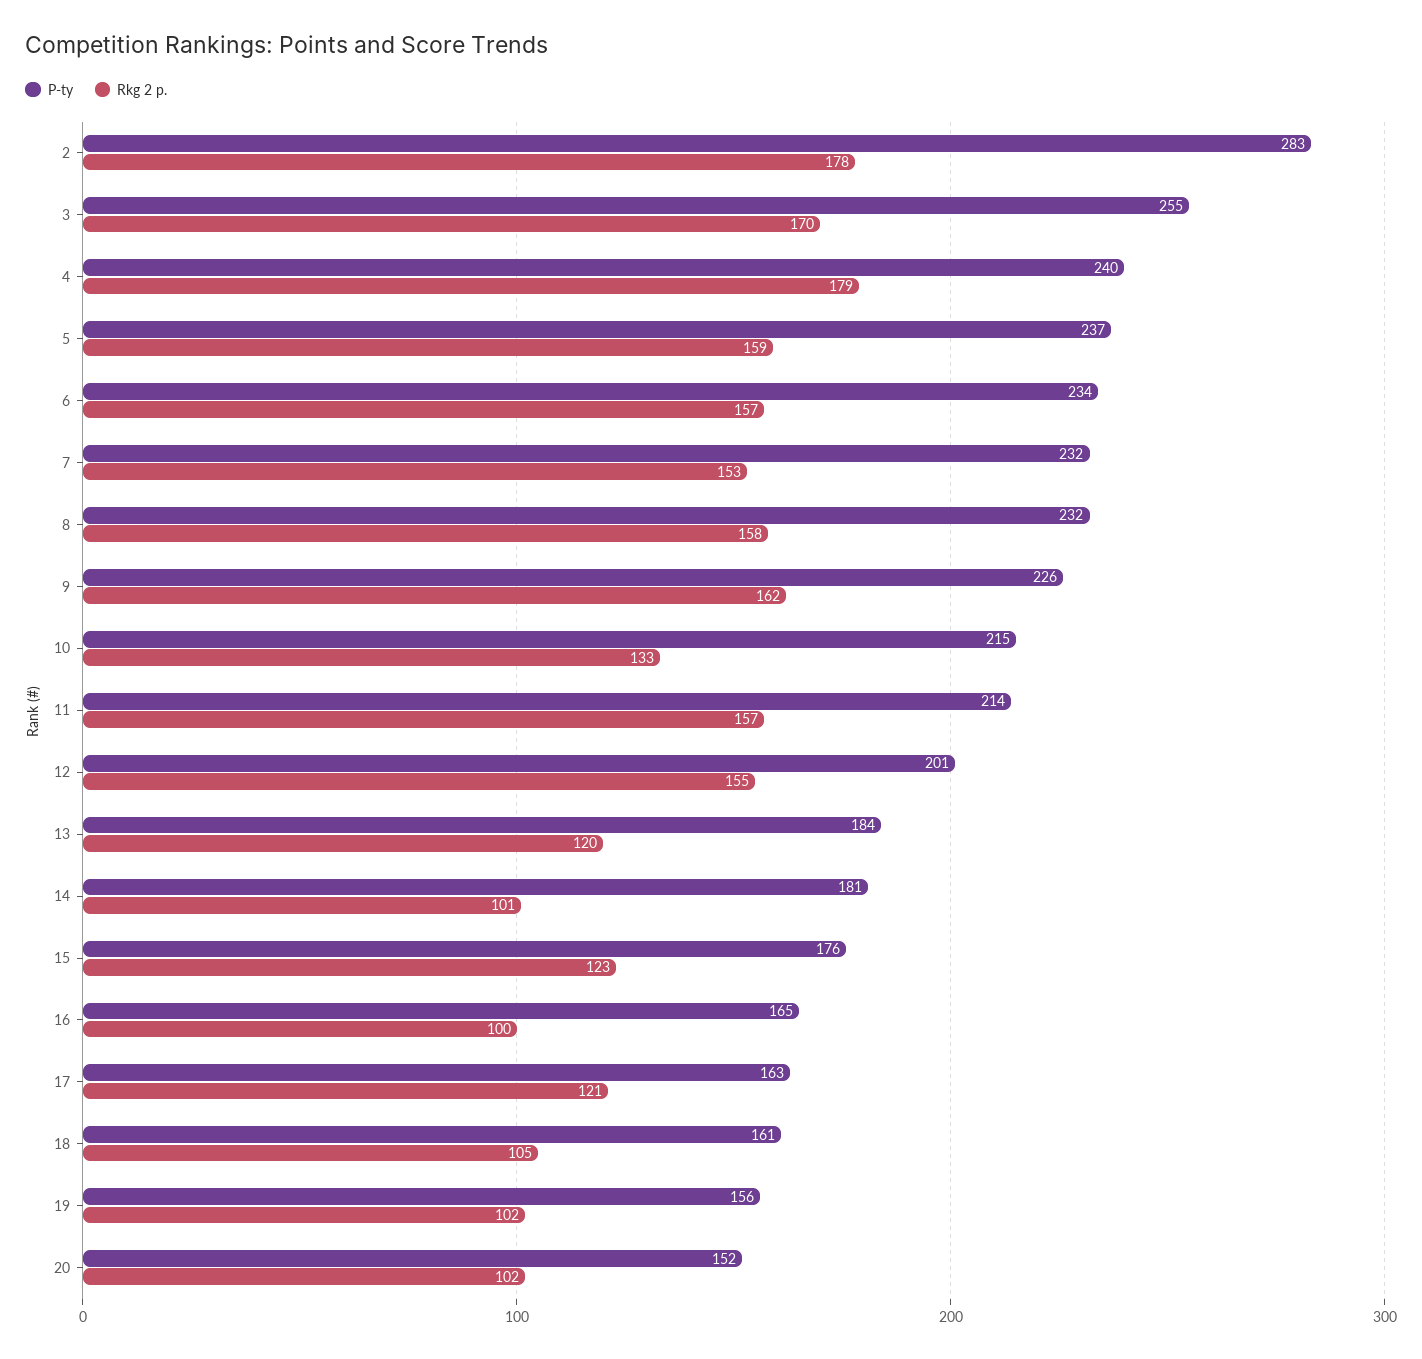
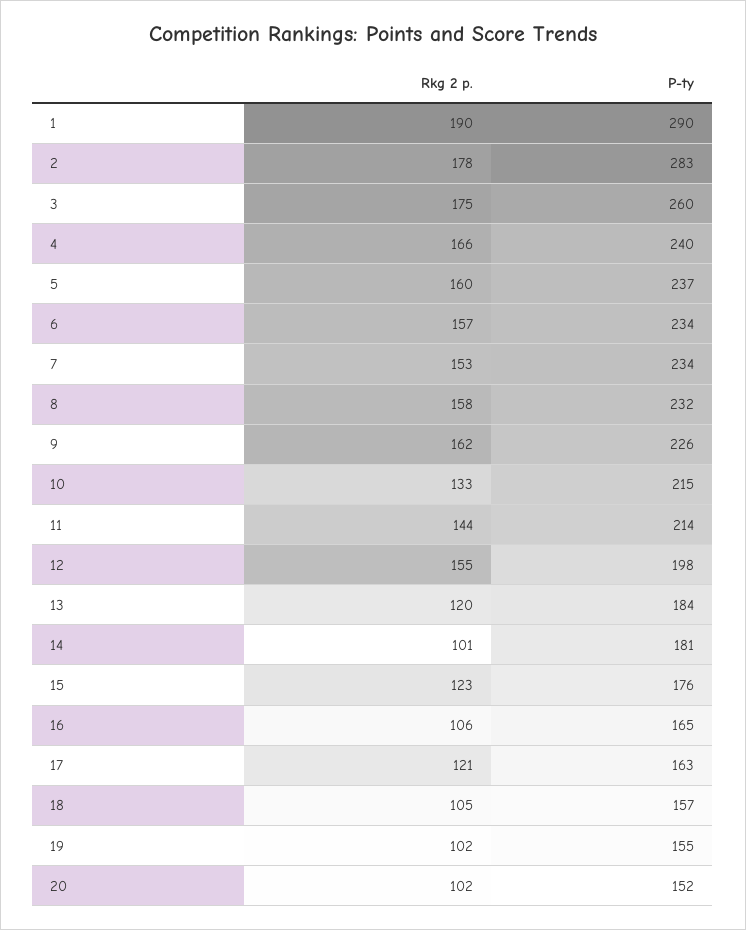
  {
    "P-ty": {
      "2": 283,
-     "3": 255,
+     "3": 260,
      "4": 240,
      "5": 237,
      "6": 234,
-     "7": 232,
+     "7": 234,
      "8": 232,
      "9": 226,
      "10": 215,
      "11": 214,
-     "12": 201,
+     "12": 198,
      "13": 184,
      "14": 181,
      "15": 176,
      "16": 165,
      "17": 163,
-     "18": 161,
+     "18": 157,
-     "19": 156,
+     "19": 155,
-     "20": 152
+     "20": 152,
+     "1": 290
    },
    "Rkg 2 p.": {
      "2": 178,
-     "3": 170,
+     "3": 175,
-     "4": 179,
+     "4": 166,
-     "5": 159,
+     "5": 160,
      "6": 157,
      "7": 153,
      "8": 158,
      "9": 162,
      "10": 133,
-     "11": 157,
+     "11": 144,
      "12": 155,
      "13": 120,
      "14": 101,
      "15": 123,
-     "16": 100,
+     "16": 106,
      "17": 121,
      "18": 105,
      "19": 102,
-     "20": 102
+     "20": 102,
+     "1": 190
    }
  }

